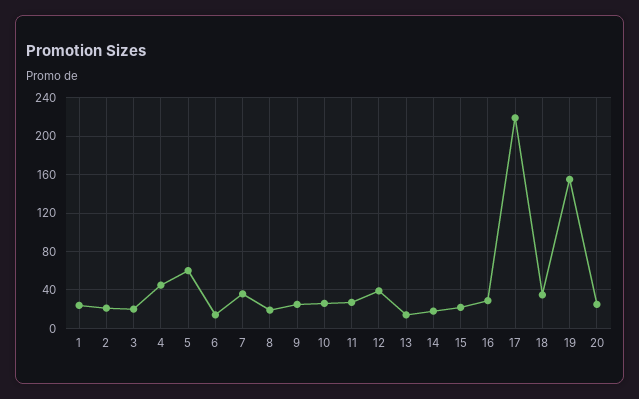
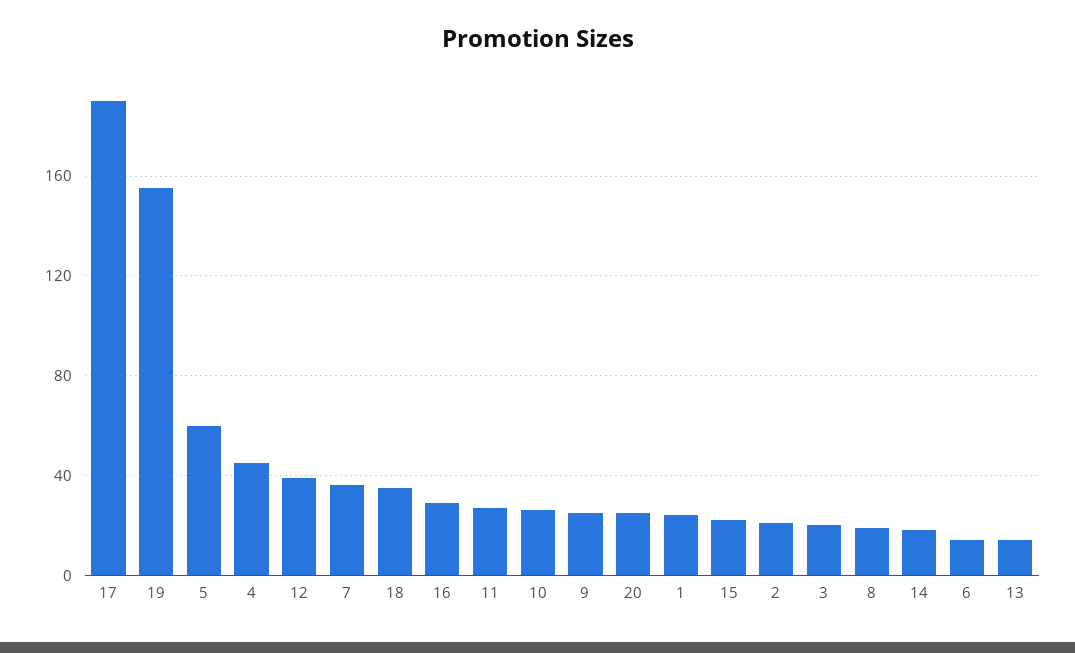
  {
    "1": 25,
    "2": 20,
    "3": 20,
    "4": 45,
    "5": 60,
    "6": 15,
    "7": 35,
    "8": 20,
    "9": 25,
    "10": 25,
    "11": 25,
    "12": 40,
    "13": 15,
    "14": 20,
    "15": 20,
    "16": 30,
-   "17": 220,
+   "17": 190,
    "18": 35,
    "19": 155,
    "20": 25
  }

